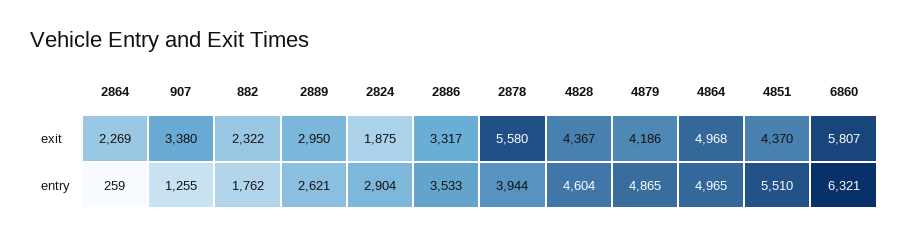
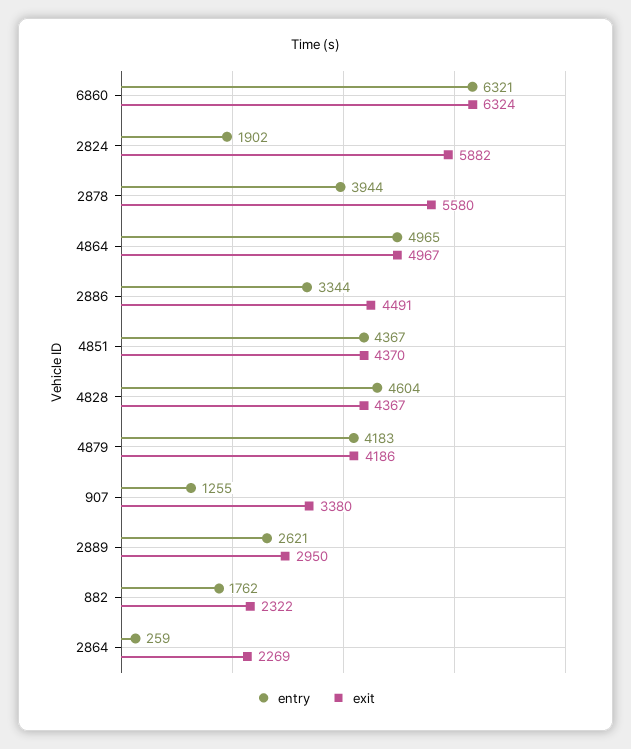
  {
    "exit": {
      "2864": 2269,
      "907": 3380,
      "882": 2322,
      "2889": 2950,
-     "2824": 1875,
+     "2824": 5882,
-     "2886": 3317,
+     "2886": 4491,
      "2878": 5580,
      "4828": 4367,
      "4879": 4186,
-     "4864": 4968,
+     "4864": 4967,
      "4851": 4370,
-     "6860": 5807
+     "6860": 6324
    },
    "entry": {
      "2864": 259,
      "907": 1255,
      "882": 1762,
      "2889": 2621,
-     "2824": 2904,
+     "2824": 1902,
-     "2886": 3533,
+     "2886": 3344,
      "2878": 3944,
      "4828": 4604,
-     "4879": 4865,
+     "4879": 4183,
      "4864": 4965,
-     "4851": 5510,
+     "4851": 4367,
      "6860": 6321
    }
  }

